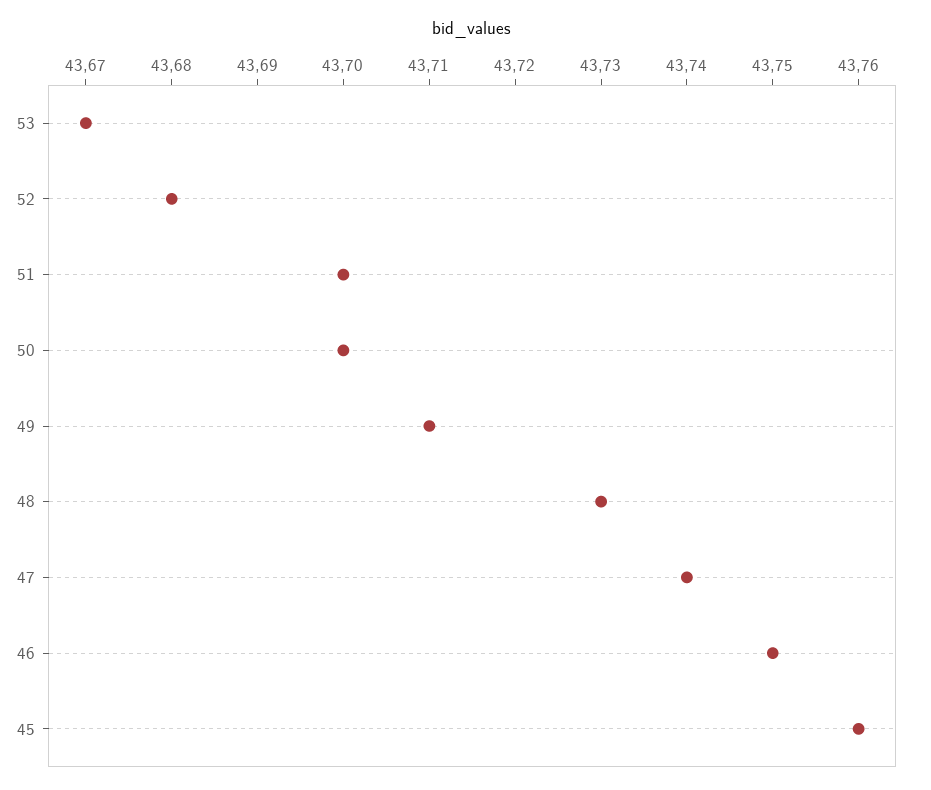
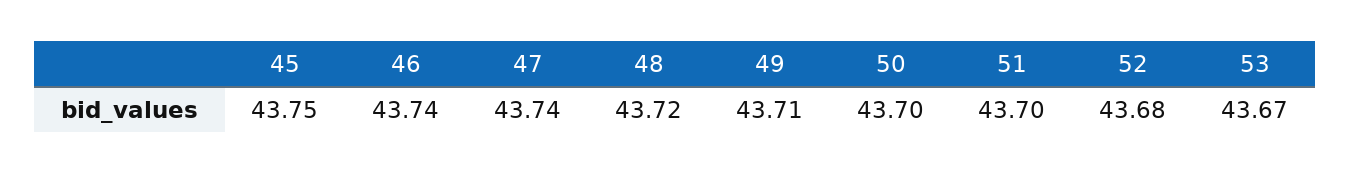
  {
    "53": 43.67,
    "52": 43.68,
    "51": 43.7,
    "50": 43.7,
    "49": 43.71,
-   "48": 43.73,
+   "48": 43.72,
    "47": 43.74,
-   "46": 43.75,
+   "46": 43.74,
-   "45": 43.76
+   "45": 43.75
  }

